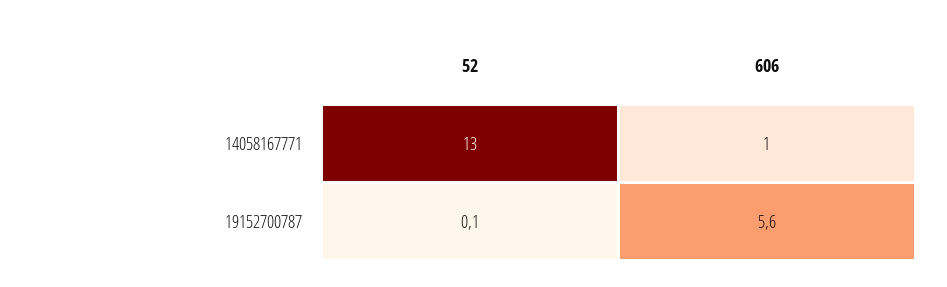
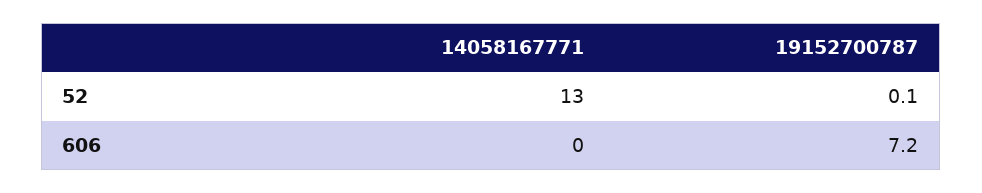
  {
    "52": {
      "14058167771": 13,
      "19152700787": 0.1
    },
    "606": {
-     "14058167771": 1,
+     "14058167771": 0,
-     "19152700787": 5.6
+     "19152700787": 7.2
    }
  }

